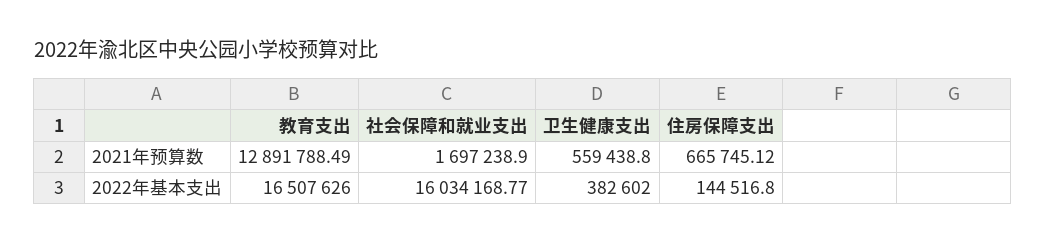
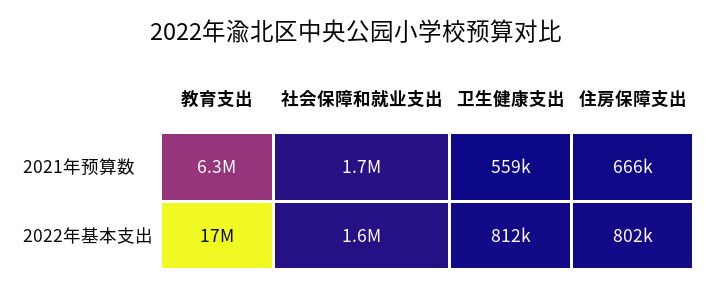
  {
    "教育支出": {
-     "2021年预算数": 12891788.49,
+     "2021年预算数": 6300000,
      "2022年基本支出": 16507626
    },
    "社会保障和就业支出": {
      "2021年预算数": 1697238.9,
-     "2022年基本支出": 16034168.77
+     "2022年基本支出": 1600000
    },
    "卫生健康支出": {
      "2021年预算数": 559438.8,
-     "2022年基本支出": 382602
+     "2022年基本支出": 812000
    },
    "住房保障支出": {
      "2021年预算数": 665745.12,
-     "2022年基本支出": 144516.8
+     "2022年基本支出": 802000
    }
  }

